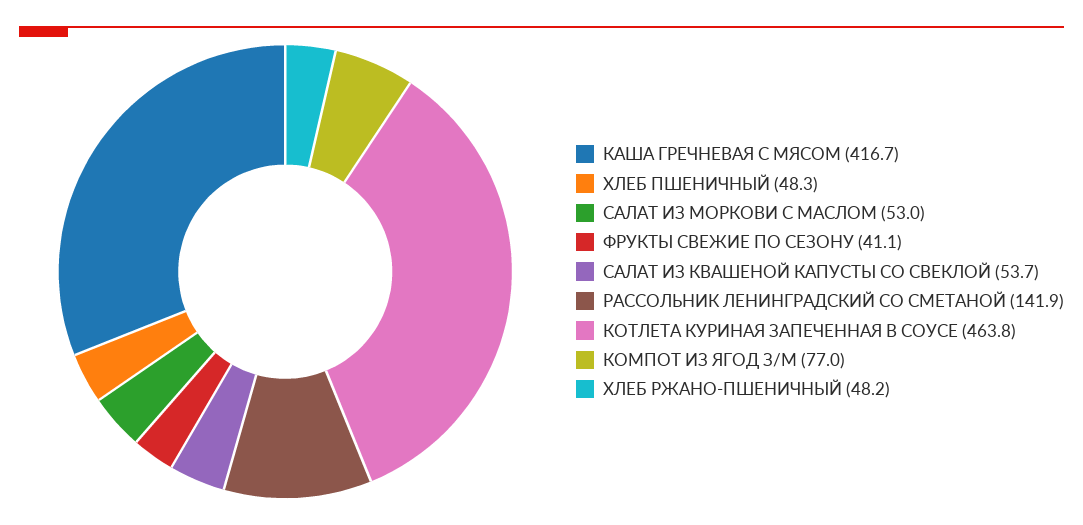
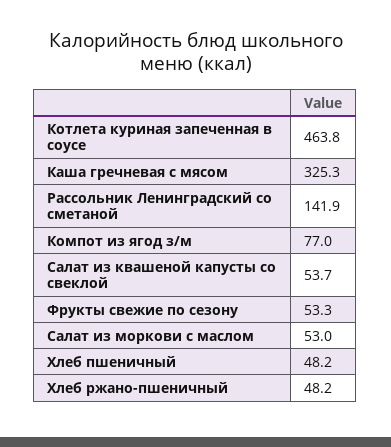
  {
-   "КАША ГРЕЧНЕВАЯ С МЯСОМ": 416.7,
+   "КАША ГРЕЧНЕВАЯ С МЯСОМ": 325.3,
-   "ХЛЕБ ПШЕНИЧНЫЙ": 48.3,
+   "ХЛЕБ ПШЕНИЧНЫЙ": 48.2,
    "САЛАТ ИЗ МОРКОВИ С МАСЛОМ": 53,
-   "ФРУКТЫ СВЕЖИЕ ПО СЕЗОНУ": 41.1,
+   "ФРУКТЫ СВЕЖИЕ ПО СЕЗОНУ": 53.3,
    "САЛАТ ИЗ КВАШЕНОЙ КАПУСТЫ СО СВЕКЛОЙ": 53.7,
    "РАССОЛЬНИК ЛЕНИНГРАДСКИЙ СО СМЕТАНОЙ": 141.9,
    "КОТЛЕТА КУРИНАЯ ЗАПЕЧЕННАЯ В СОУСЕ": 463.8,
    "КОМПОТ ИЗ ЯГОД З/М": 77,
    "ХЛЕБ РЖАНО-ПШЕНИЧНЫЙ": 48.2
  }

